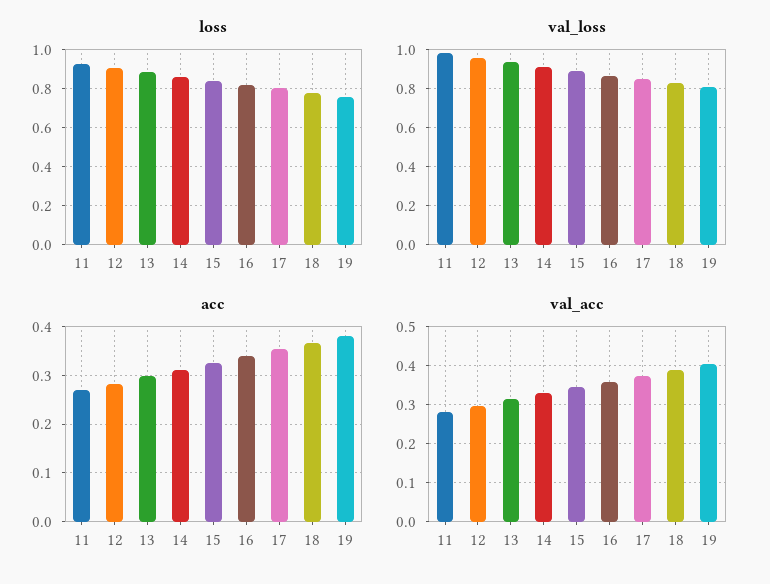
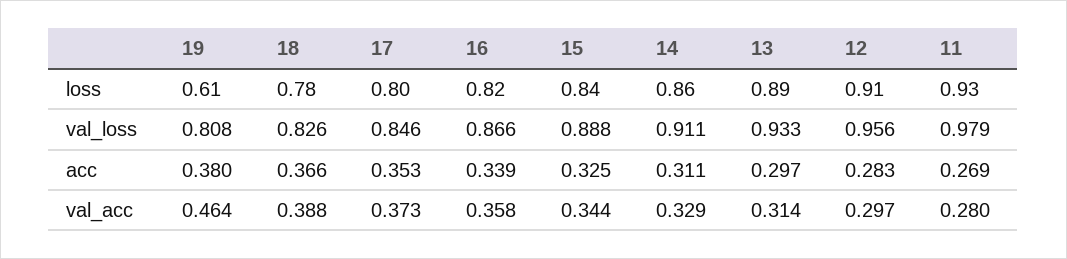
  {
    "loss": {
      "11": 0.93,
      "12": 0.91,
      "13": 0.89,
      "14": 0.86,
      "15": 0.84,
      "16": 0.82,
      "17": 0.8,
      "18": 0.78,
-     "19": 0.75
+     "19": 0.61
    },
    "val_loss": {
      "11": 0.979,
      "12": 0.956,
      "13": 0.933,
      "14": 0.911,
      "15": 0.888,
      "16": 0.866,
      "17": 0.846,
      "18": 0.826,
      "19": 0.808
    },
    "acc": {
      "11": 0.269,
      "12": 0.283,
      "13": 0.297,
      "14": 0.311,
      "15": 0.325,
      "16": 0.339,
      "17": 0.353,
      "18": 0.366,
      "19": 0.38
    },
    "val_acc": {
      "11": 0.28,
      "12": 0.297,
      "13": 0.314,
      "14": 0.329,
      "15": 0.344,
      "16": 0.358,
      "17": 0.373,
      "18": 0.388,
-     "19": 0.4
+     "19": 0.464
    }
  }

